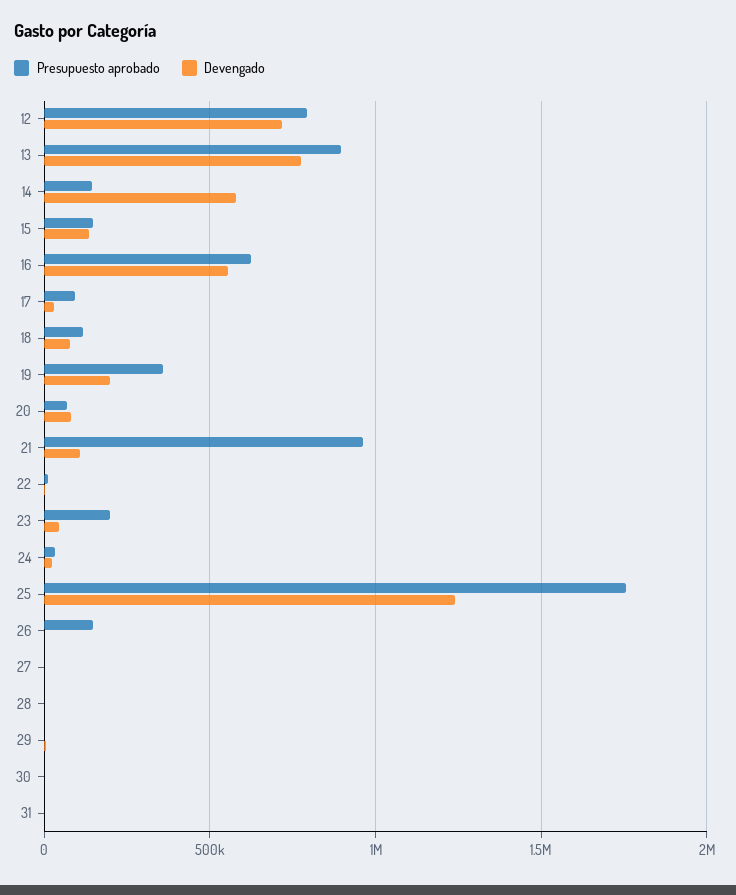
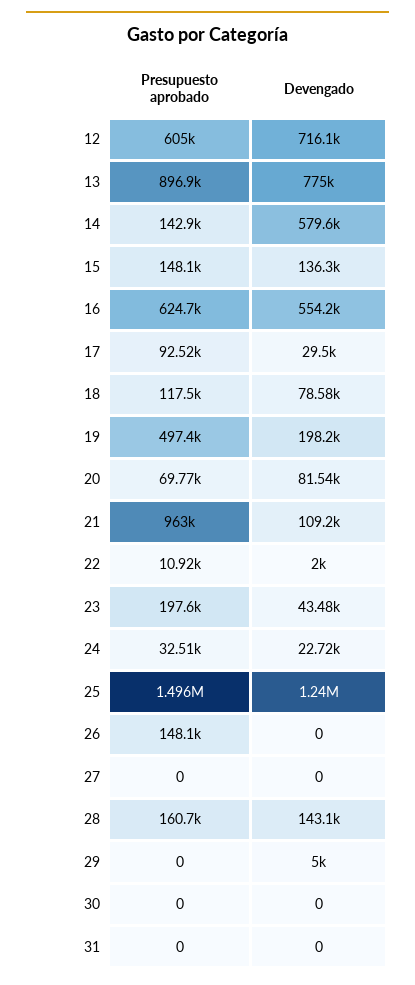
  {
    "Presupuesto aprobado": {
-     "12": 800000,
+     "12": 605000,
      "13": 896900,
      "14": 142900,
      "15": 148100,
      "16": 624700,
      "17": 92520,
      "18": 117500,
-     "19": 350000,
+     "19": 497400,
      "20": 69770,
      "21": 963000,
      "22": 10920,
      "23": 197600,
      "24": 32510,
-     "25": 1750000,
+     "25": 1496000,
      "26": 148100,
      "27": 0,
-     "28": 0,
+     "28": 160700,
      "29": 0,
      "30": 0,
      "31": 0
    },
    "Devengado": {
      "12": 716100,
      "13": 775000,
      "14": 579600,
      "15": 136300,
      "16": 554200,
      "17": 29500,
      "18": 78580,
      "19": 198200,
      "20": 81540,
      "21": 109200,
      "22": 2000,
      "23": 43480,
      "24": 22720,
      "25": 1240000,
      "26": 0,
      "27": 0,
-     "28": 0,
+     "28": 143100,
      "29": 5000,
      "30": 0,
      "31": 0
    }
  }

